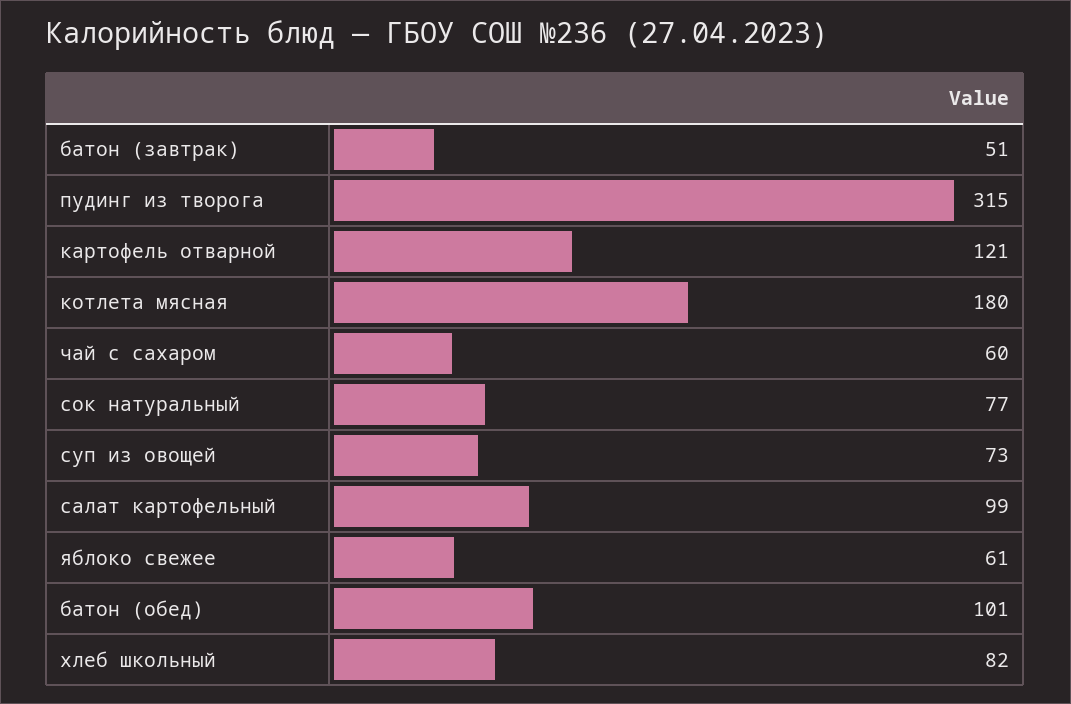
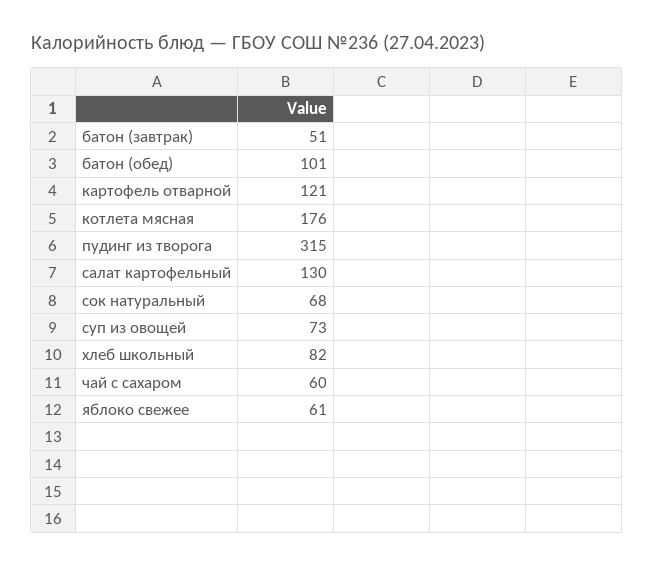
  {
    "батон (завтрак)": 51,
    "пудинг из творога": 315,
    "картофель отварной": 121,
-   "котлета мясная": 180,
+   "котлета мясная": 176,
    "чай с сахаром": 60,
-   "сок натуральный": 77,
+   "сок натуральный": 68,
    "суп из овощей": 73,
-   "салат картофельный": 99,
+   "салат картофельный": 130,
    "яблоко свежее": 61,
    "батон (обед)": 101,
    "хлеб школьный": 82
  }

